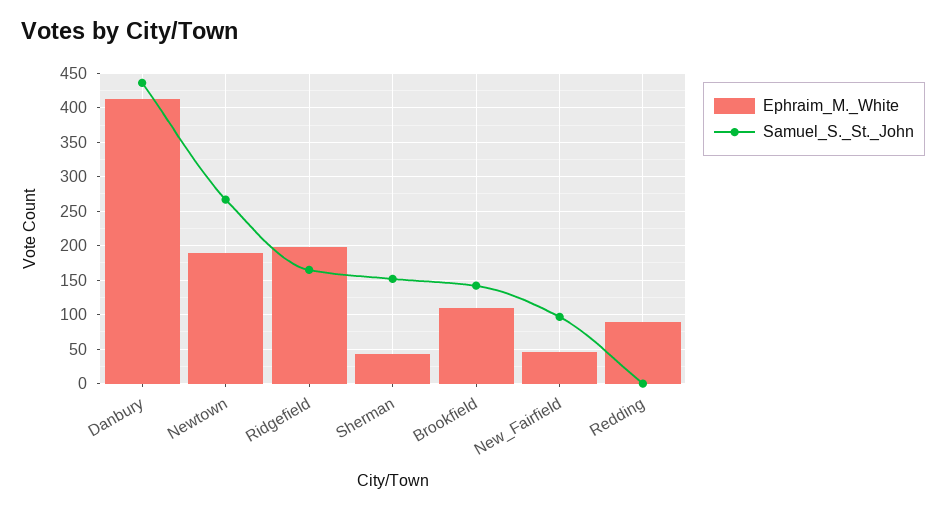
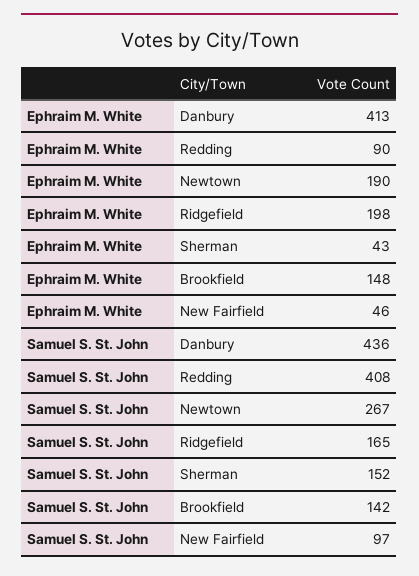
  {
    "Ephraim_M._White": {
      "Danbury": 413,
      "Newtown": 190,
      "Ridgefield": 198,
      "Sherman": 43,
-     "Brookfield": 110,
+     "Brookfield": 148,
      "New_Fairfield": 46,
      "Redding": 90
    },
    "Samuel_S._St._John": {
      "Danbury": 436,
      "Newtown": 267,
      "Ridgefield": 165,
      "Sherman": 152,
      "Brookfield": 142,
      "New_Fairfield": 97,
-     "Redding": 0
+     "Redding": 408
    }
  }

